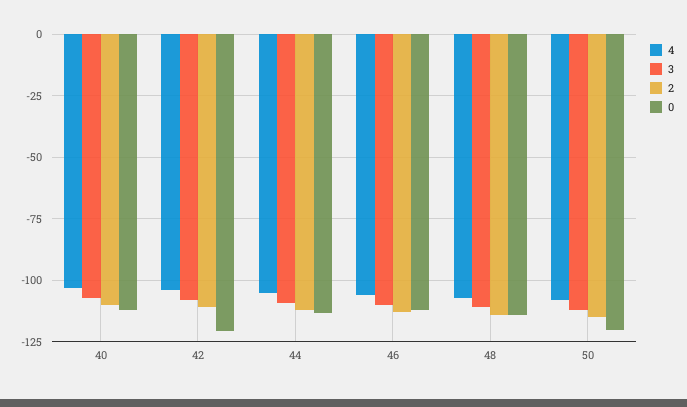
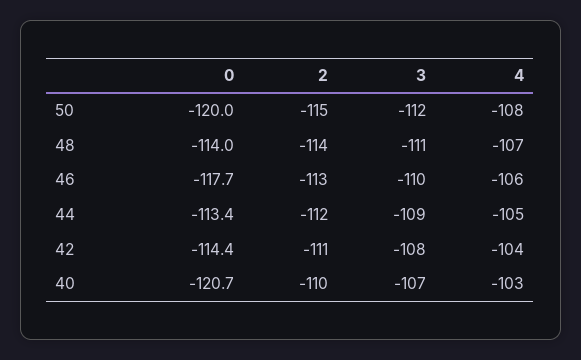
  {
    "4": {
      "40": -103,
      "42": -104,
      "44": -105,
      "46": -106,
      "48": -107,
      "50": -108
    },
    "3": {
      "40": -107,
      "42": -108,
      "44": -109,
      "46": -110,
      "48": -111,
      "50": -112
    },
    "2": {
      "40": -110,
      "42": -111,
      "44": -112,
      "46": -113,
      "48": -114,
      "50": -115
    },
    "0": {
-     "40": -112.5,
+     "40": -120.7,
-     "42": -120,
+     "42": -114.4,
      "44": -113.4,
-     "46": -112.5,
+     "46": -117.7,
      "48": -114,
      "50": -120
    }
  }

